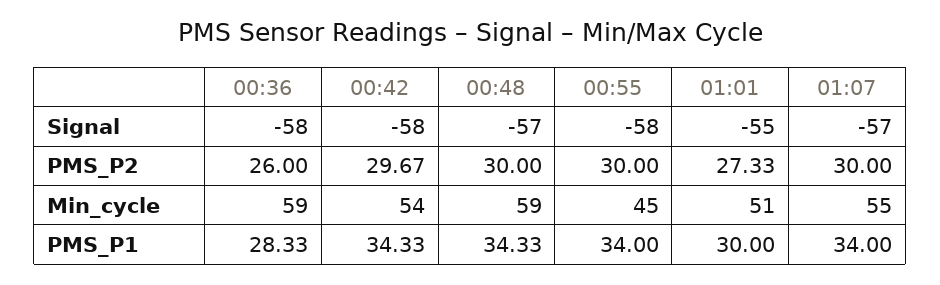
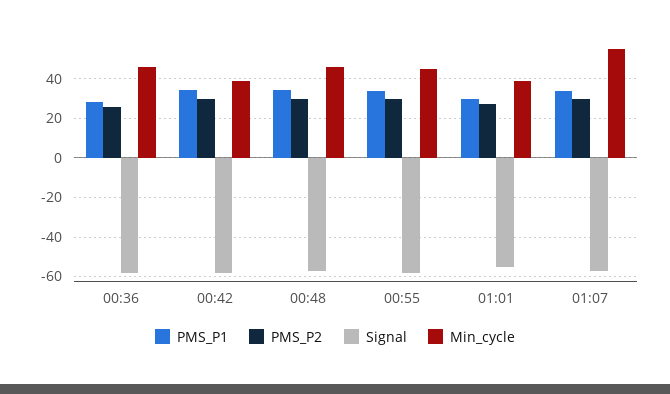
  {
    "Signal": {
      "00:36": -58,
      "00:42": -58,
      "00:48": -57,
      "00:55": -58,
      "01:01": -55,
      "01:07": -57
    },
    "PMS_P2": {
      "00:36": 26,
      "00:42": 29.67,
      "00:48": 30,
      "00:55": 30,
      "01:01": 27.33,
      "01:07": 30
    },
    "Min_cycle": {
-     "00:36": 59,
+     "00:36": 45,
-     "00:42": 54,
+     "00:42": 40,
-     "00:48": 59,
+     "00:48": 45,
      "00:55": 45,
-     "01:01": 51,
+     "01:01": 40,
      "01:07": 55
    },
    "PMS_P1": {
      "00:36": 28.33,
      "00:42": 34.33,
      "00:48": 34.33,
      "00:55": 34,
      "01:01": 30,
      "01:07": 34
    }
  }

